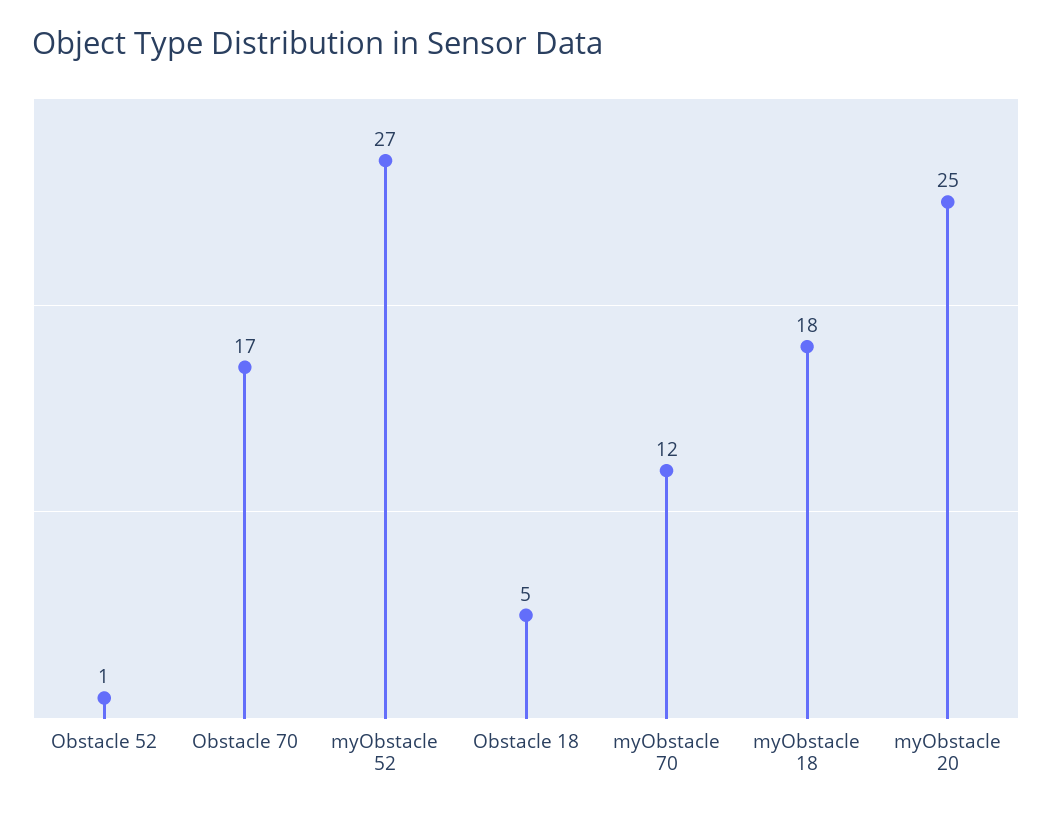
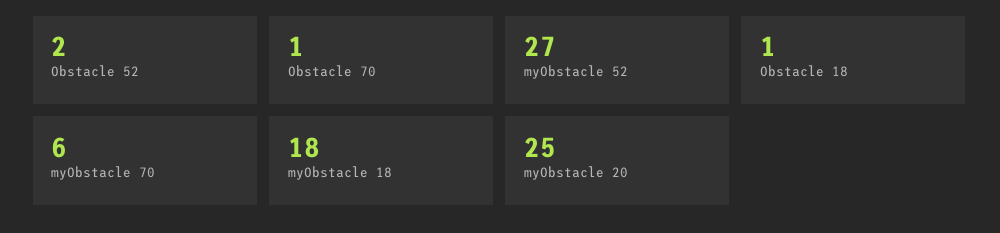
  {
-   "Obstacle 52": 1,
+   "Obstacle 52": 2,
-   "Obstacle 70": 17,
+   "Obstacle 70": 1,
    "myObstacle 52": 27,
-   "Obstacle 18": 5,
+   "Obstacle 18": 1,
-   "myObstacle 70": 12,
+   "myObstacle 70": 6,
    "myObstacle 18": 18,
    "myObstacle 20": 25
  }

